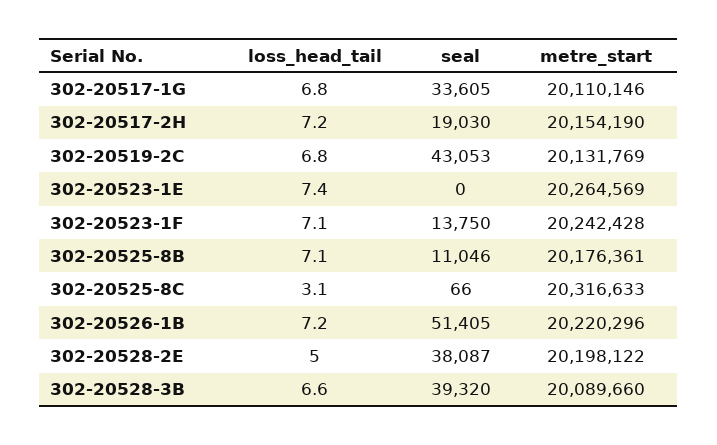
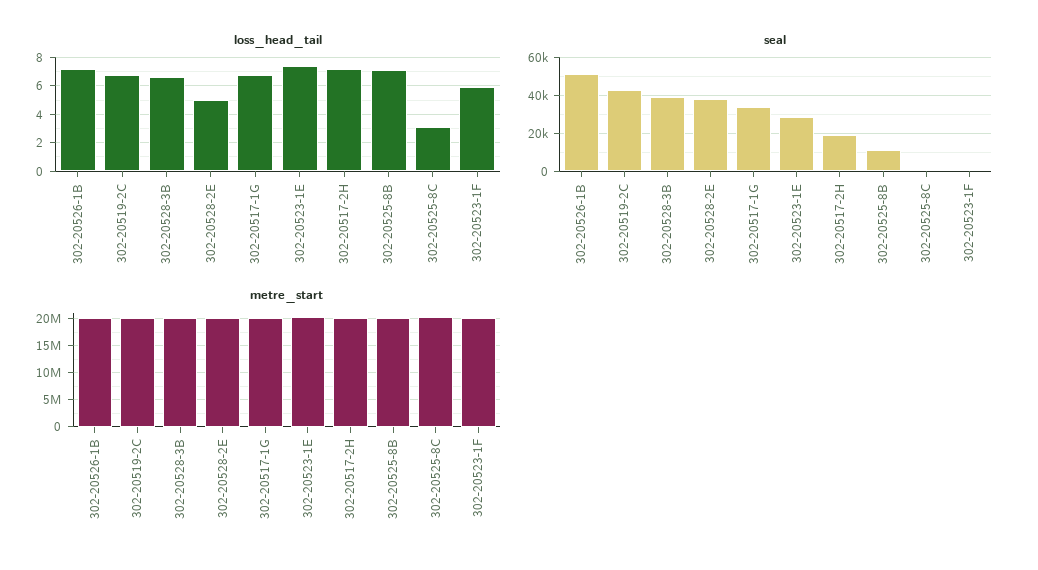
  {
    "loss_head_tail": {
      "302-20517-1G": 6.8,
      "302-20517-2H": 7.2,
      "302-20519-2C": 6.8,
      "302-20523-1E": 7.4,
-     "302-20523-1F": 7.1,
+     "302-20523-1F": 6,
      "302-20525-8B": 7.1,
      "302-20525-8C": 3.1,
      "302-20526-1B": 7.2,
      "302-20528-2E": 5,
      "302-20528-3B": 6.6
    },
    "seal": {
      "302-20517-1G": 33605,
      "302-20517-2H": 19030,
      "302-20519-2C": 43053,
-     "302-20523-1E": 0,
+     "302-20523-1E": 30000,
-     "302-20523-1F": 13750,
+     "302-20523-1F": 0,
      "302-20525-8B": 11046,
      "302-20525-8C": 66,
      "302-20526-1B": 51405,
      "302-20528-2E": 38087,
      "302-20528-3B": 39320
    },
    "metre_start": {
      "302-20517-1G": 20110146,
      "302-20517-2H": 20154190,
      "302-20519-2C": 20131769,
      "302-20523-1E": 20264569,
      "302-20523-1F": 20242428,
      "302-20525-8B": 20176361,
      "302-20525-8C": 20316633,
      "302-20526-1B": 20220296,
      "302-20528-2E": 20198122,
      "302-20528-3B": 20089660
    }
  }

